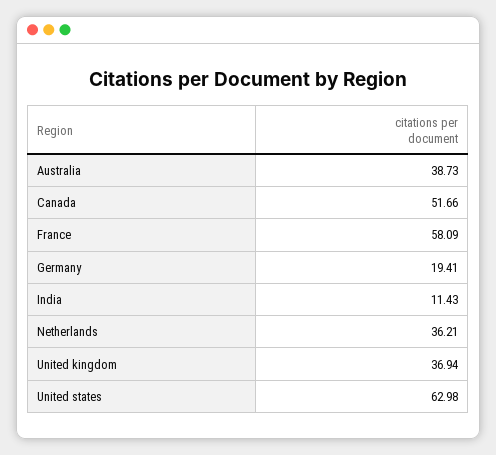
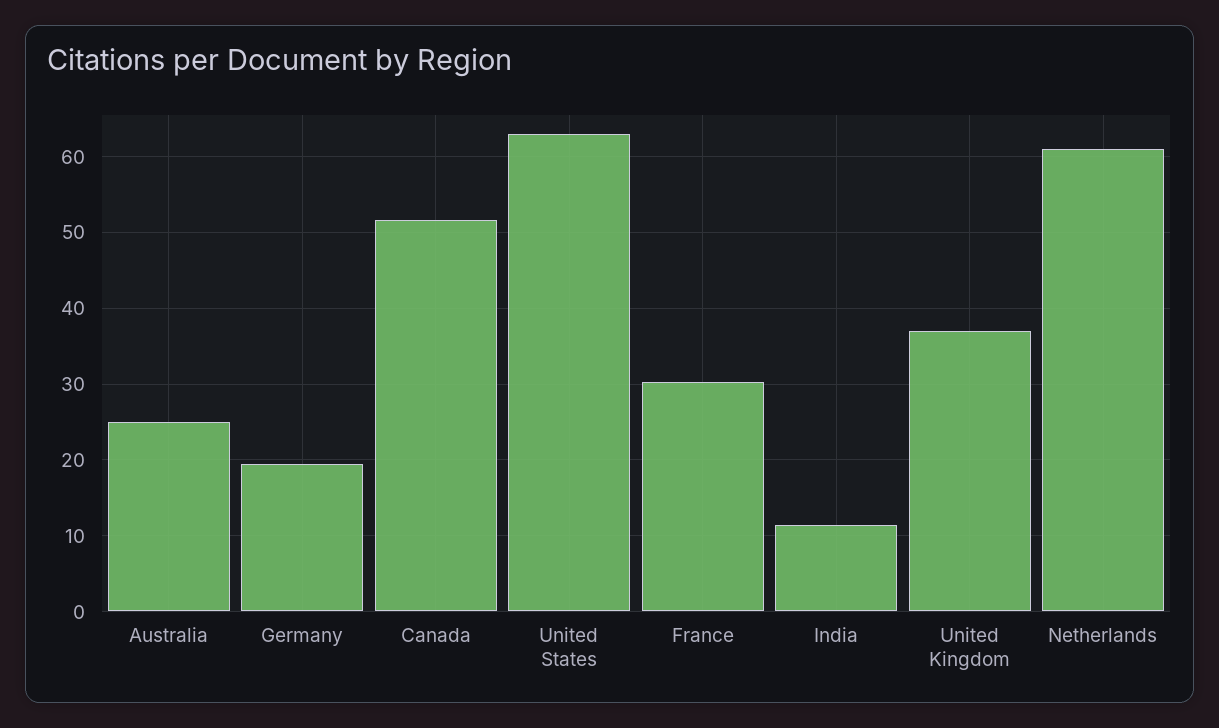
  {
-   "Australia": 38.73,
+   "Australia": 25,
    "Canada": 51.66,
-   "France": 58.09,
+   "France": 30,
    "Germany": 19.41,
    "India": 11.43,
-   "Netherlands": 36.21,
+   "Netherlands": 61,
    "United kingdom": 36.94,
    "United states": 62.98
  }

